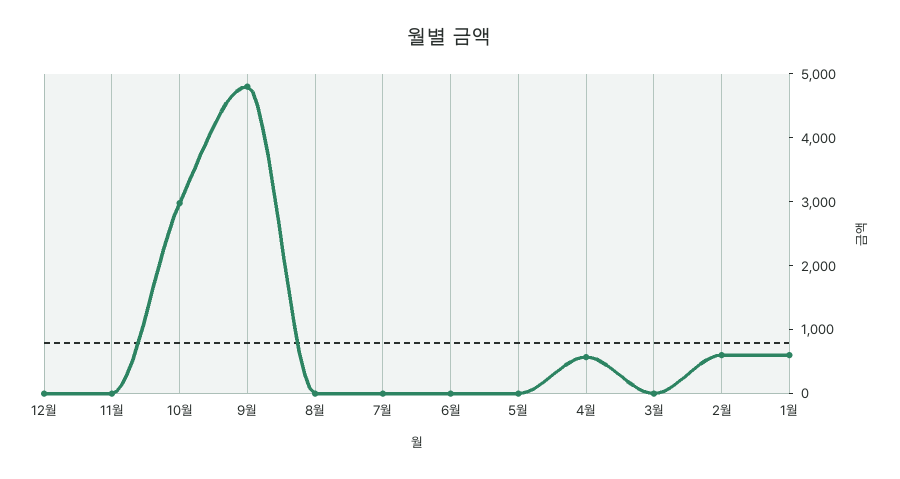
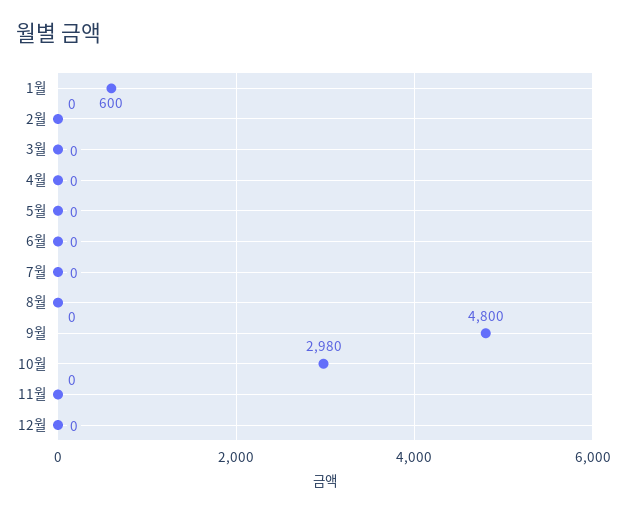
  {
    "12월": 0,
    "11월": 0,
    "10월": 2980,
    "9월": 4800,
    "8월": 0,
    "7월": 0,
    "6월": 0,
    "5월": 0,
-   "4월": 600,
+   "4월": 0,
    "3월": 0,
-   "2월": 600,
+   "2월": 0,
    "1월": 600
  }

